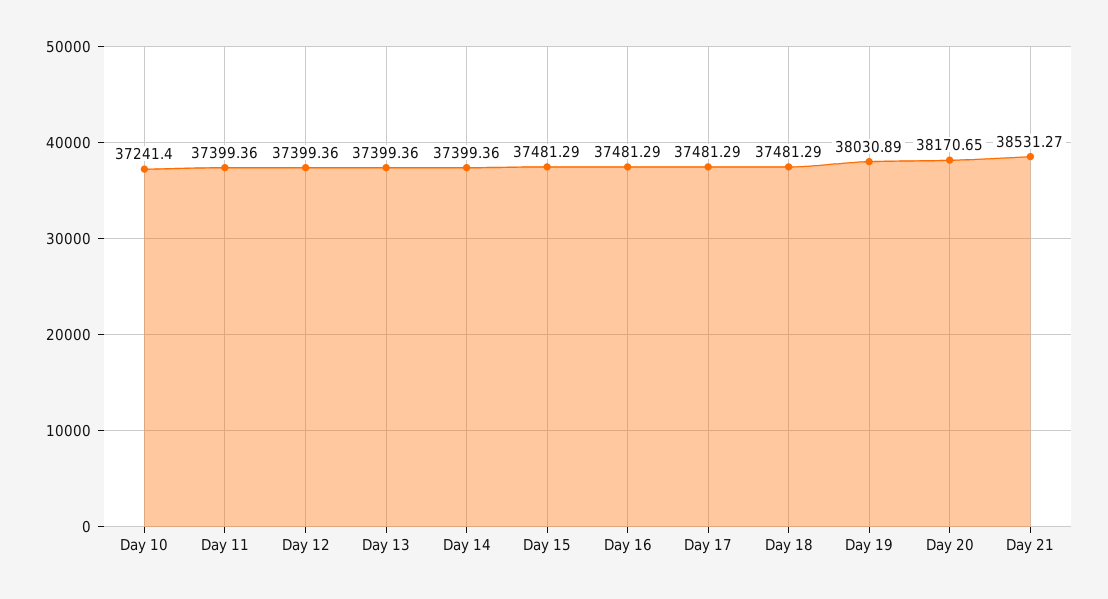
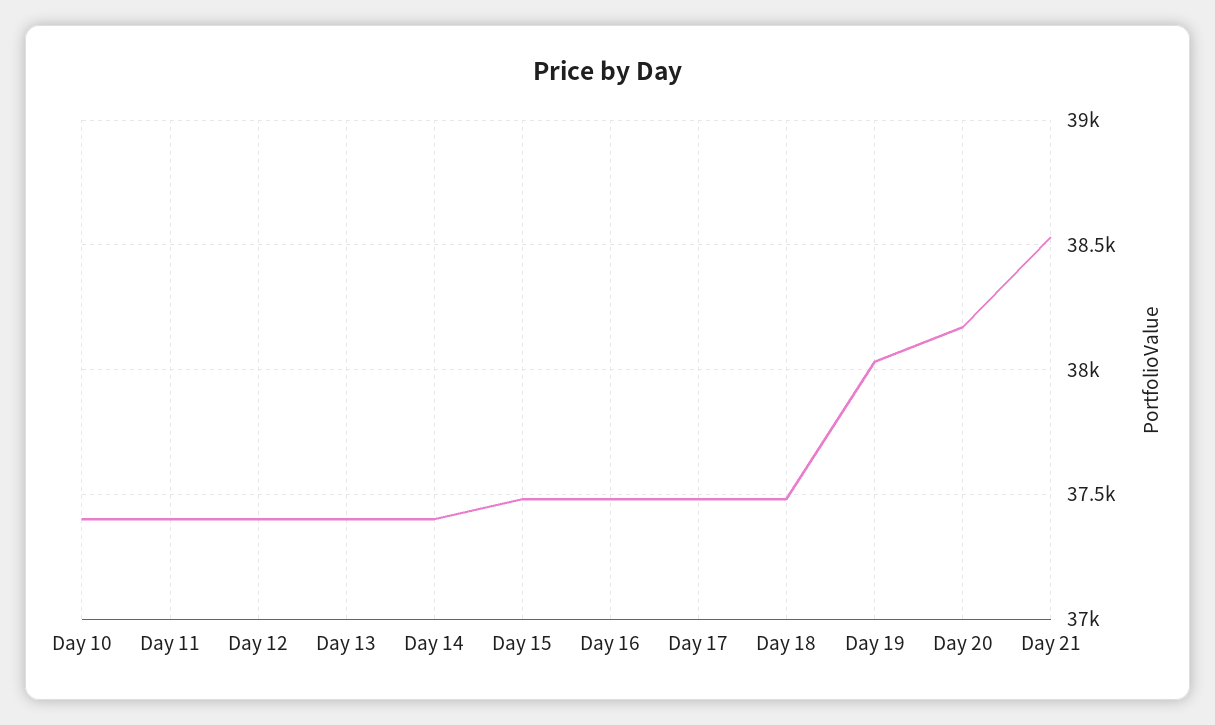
  {
-   "Day 10": 37241.4,
+   "Day 10": 37400,
    "Day 11": 37399.36,
    "Day 12": 37399.36,
    "Day 13": 37399.36,
    "Day 14": 37399.36,
    "Day 15": 37481.29,
    "Day 16": 37481.29,
    "Day 17": 37481.29,
    "Day 18": 37481.29,
    "Day 19": 38030.89,
    "Day 20": 38170.65,
    "Day 21": 38531.27
  }

